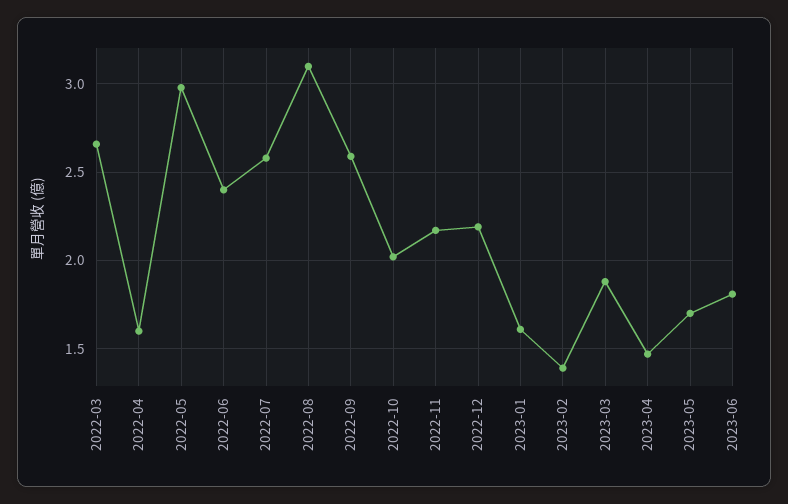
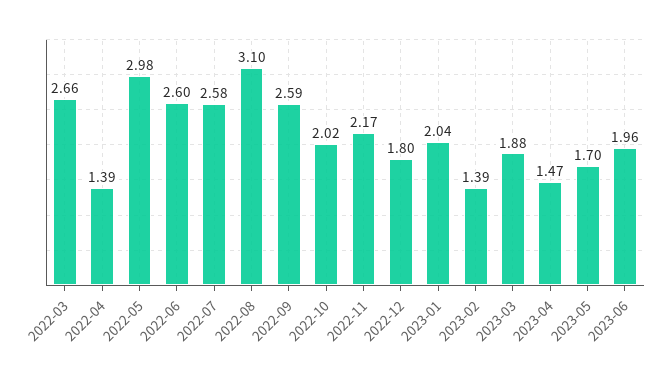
  {
    "2022-03": 2.66,
-   "2022-04": 1.6,
+   "2022-04": 1.39,
    "2022-05": 2.98,
-   "2022-06": 2.4,
+   "2022-06": 2.6,
    "2022-07": 2.58,
    "2022-08": 3.1,
    "2022-09": 2.59,
    "2022-10": 2.02,
    "2022-11": 2.17,
-   "2022-12": 2.2,
+   "2022-12": 1.8,
-   "2023-01": 1.6,
+   "2023-01": 2.04,
    "2023-02": 1.39,
    "2023-03": 1.88,
    "2023-04": 1.47,
    "2023-05": 1.7,
-   "2023-06": 1.8
+   "2023-06": 1.96
  }

